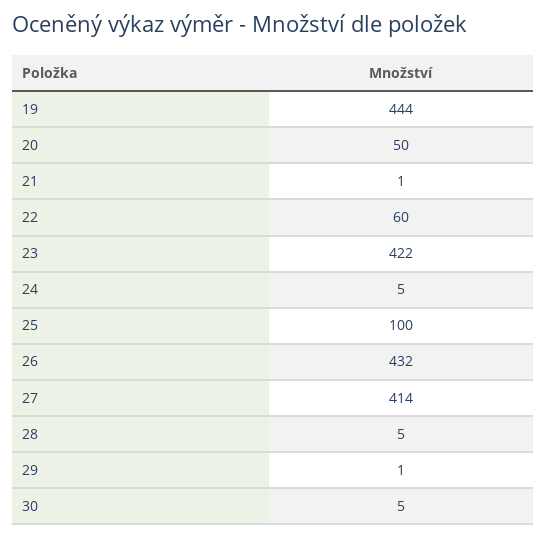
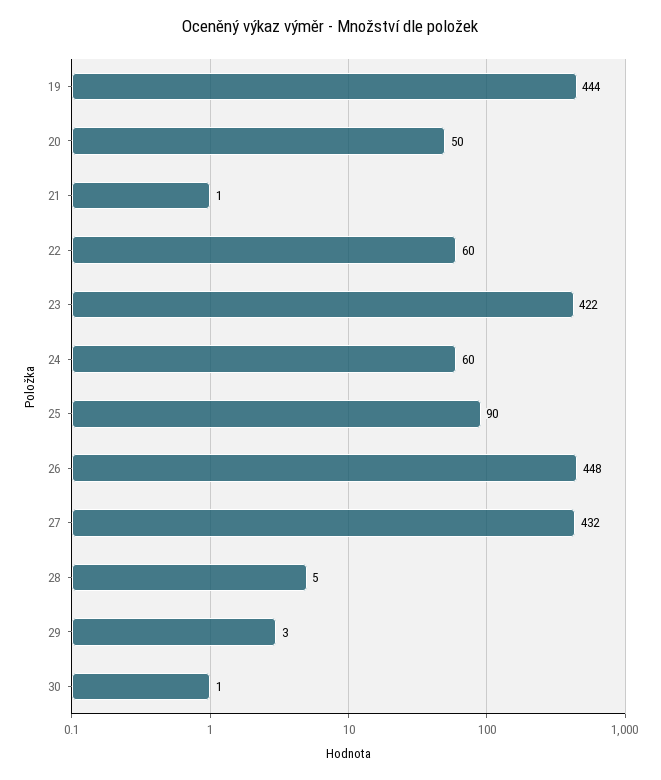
  {
    "19": 444,
    "20": 50,
    "21": 1,
    "22": 60,
    "23": 422,
-   "24": 5,
+   "24": 60,
-   "25": 100,
+   "25": 90,
-   "26": 432,
+   "26": 448,
-   "27": 414,
+   "27": 432,
    "28": 5,
-   "29": 1,
+   "29": 3,
-   "30": 5
+   "30": 1
  }

